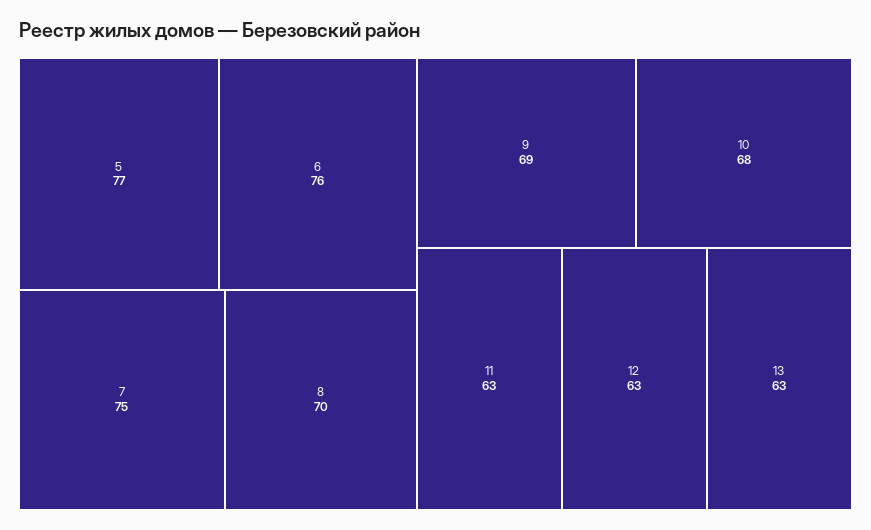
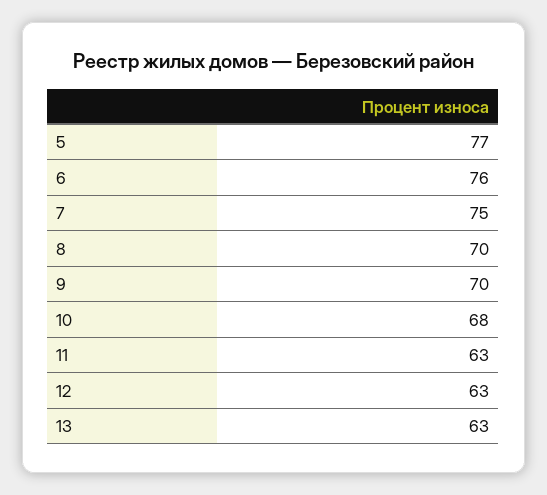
  {
    "5": 77,
    "6": 76,
    "7": 75,
    "8": 70,
-   "9": 69,
+   "9": 70,
    "10": 68,
    "11": 63,
    "12": 63,
    "13": 63
  }

